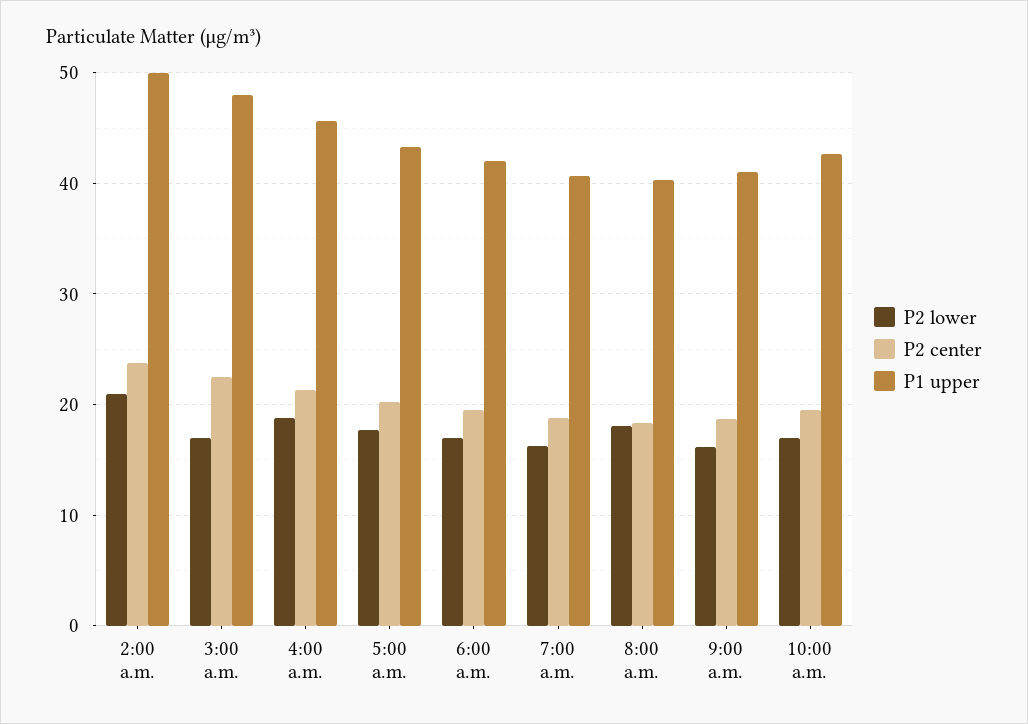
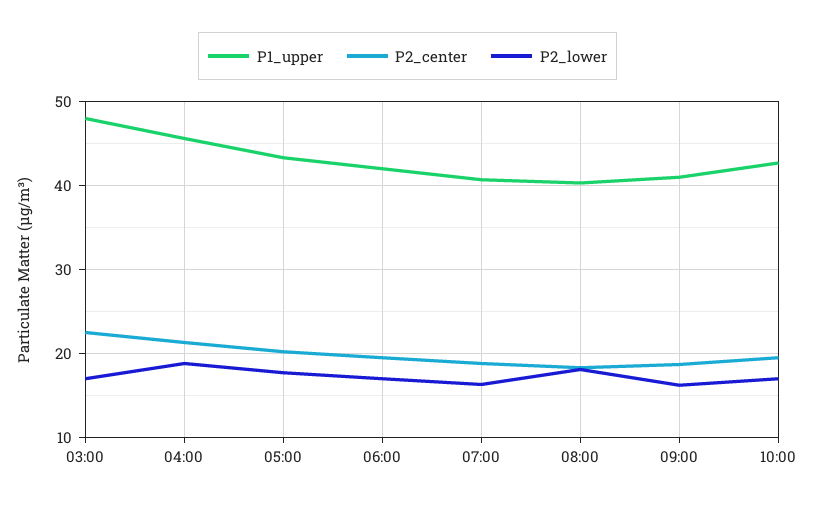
  {
    "P2 lower": {
-     "2:00 a.m.": 21,
      "3:00 a.m.": 17,
      "4:00 a.m.": 19,
      "5:00 a.m.": 18,
      "6:00 a.m.": 17,
      "7:00 a.m.": 16,
      "8:00 a.m.": 18,
      "9:00 a.m.": 16,
      "10:00 a.m.": 17
    },
    "P2 center": {
-     "2:00 a.m.": 24,
      "3:00 a.m.": 23,
      "4:00 a.m.": 21,
      "5:00 a.m.": 20,
      "6:00 a.m.": 20,
      "7:00 a.m.": 19,
      "8:00 a.m.": 18,
      "9:00 a.m.": 19,
      "10:00 a.m.": 20
    },
    "P1 upper": {
-     "2:00 a.m.": 50,
      "3:00 a.m.": 48,
      "4:00 a.m.": 46,
      "5:00 a.m.": 43,
      "6:00 a.m.": 42,
      "7:00 a.m.": 41,
      "8:00 a.m.": 40,
      "9:00 a.m.": 41,
      "10:00 a.m.": 43
    }
  }

